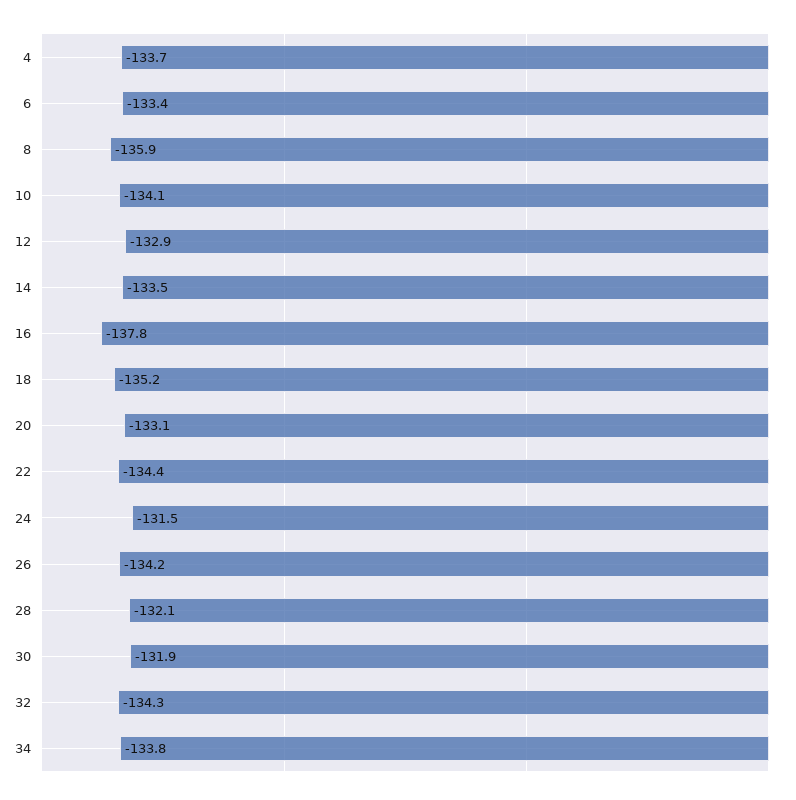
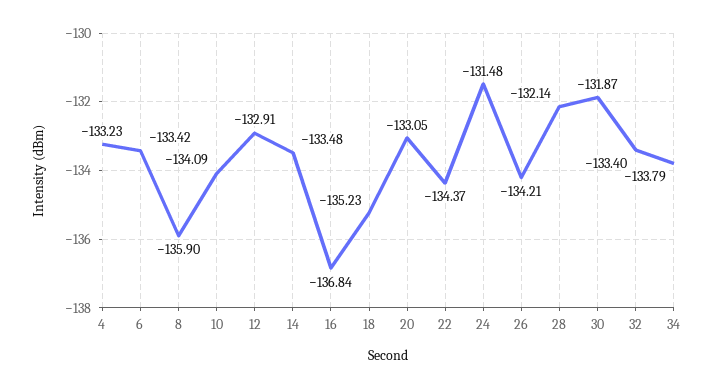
  {
-   "4": -133.7,
+   "4": -133.23,
    "6": -133.42,
    "8": -135.9,
    "10": -134.09,
    "12": -132.91,
    "14": -133.48,
-   "16": -137.8,
+   "16": -136.84,
    "18": -135.23,
    "20": -133.05,
    "22": -134.37,
    "24": -131.48,
    "26": -134.21,
    "28": -132.14,
    "30": -131.87,
-   "32": -134.3,
+   "32": -133.4,
    "34": -133.79
  }

